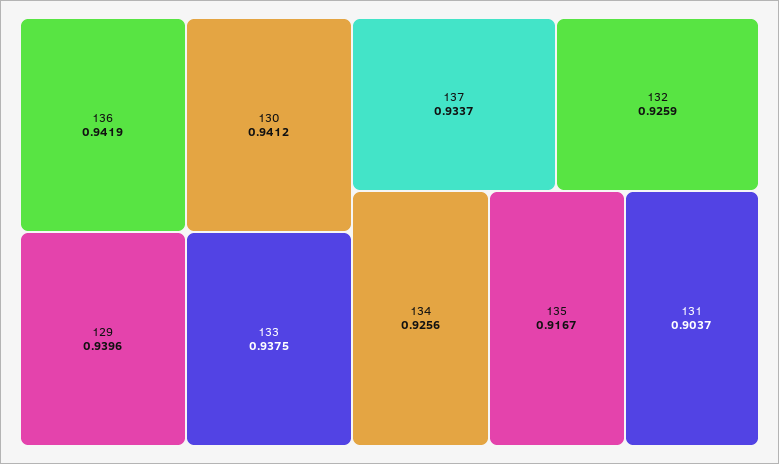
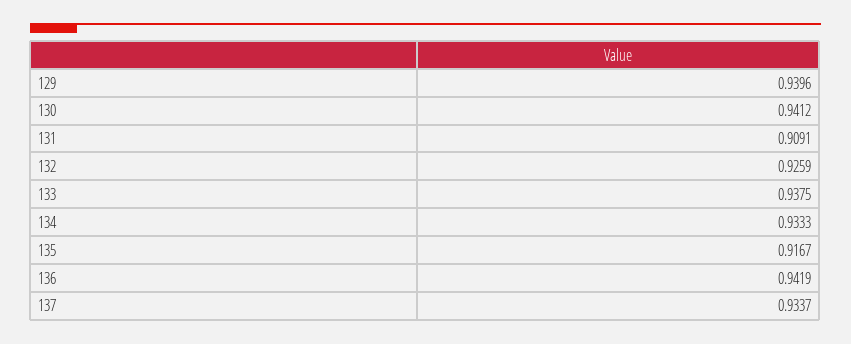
  {
    "136": 0.9419,
    "130": 0.9412,
    "129": 0.9396,
    "133": 0.9375,
    "137": 0.9337,
    "132": 0.9259,
-   "134": 0.9256,
+   "134": 0.9333,
    "135": 0.9167,
-   "131": 0.9037
+   "131": 0.9091
  }

